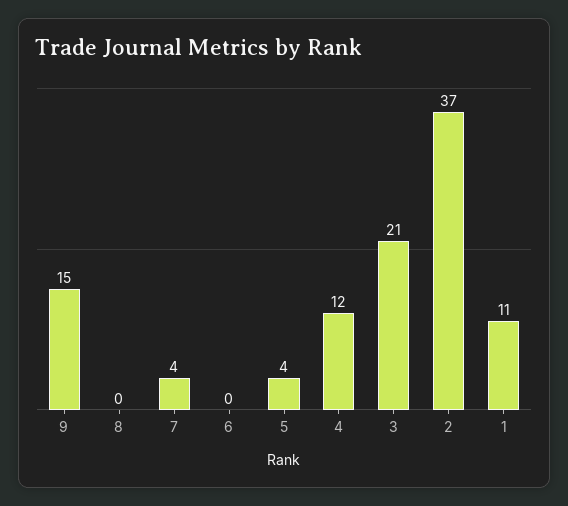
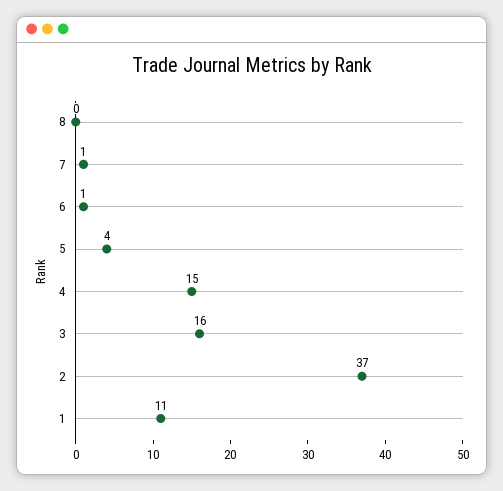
  {
-   "9": 15,
    "8": 0,
-   "7": 4,
+   "7": 1,
-   "6": 0,
+   "6": 1,
    "5": 4,
-   "4": 12,
+   "4": 15,
-   "3": 21,
+   "3": 16,
    "2": 37,
    "1": 11
  }

